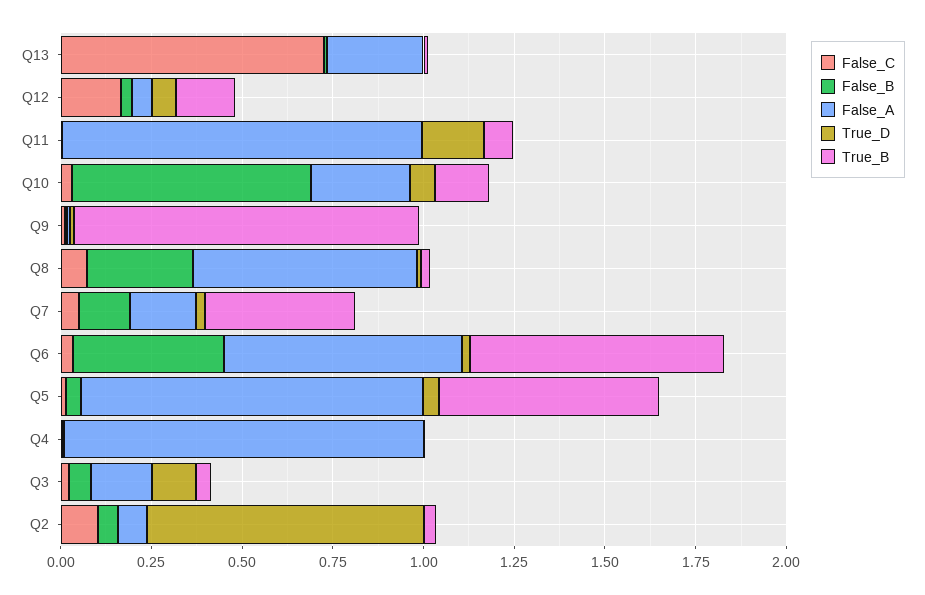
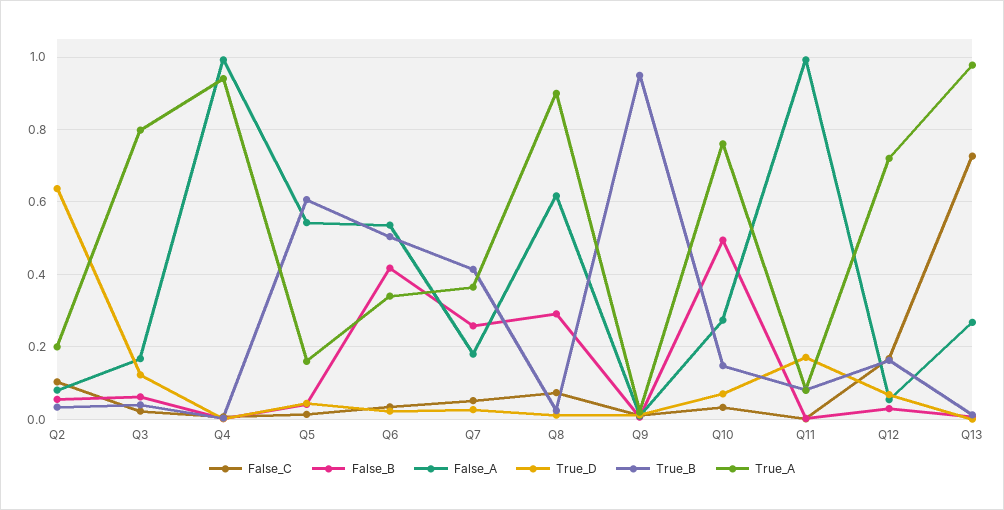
  {
    "False_C": {
      "Q13": 0.72,
      "Q12": 0.16,
      "Q11": 0,
      "Q10": 0.04,
      "Q9": 0.02,
      "Q8": 0.08,
      "Q7": 0.06,
      "Q6": 0.04,
      "Q5": 0.02,
      "Q4": 0,
      "Q3": 0.02,
      "Q2": 0.1
    },
    "False_B": {
      "Q13": 0,
      "Q12": 0.02,
      "Q11": 0,
-     "Q10": 0.65,
+     "Q10": 0.5,
      "Q9": 0,
      "Q8": 0.3,
-     "Q7": 0.15,
+     "Q7": 0.26,
      "Q6": 0.42,
      "Q5": 0.04,
      "Q4": 0,
      "Q3": 0.06,
      "Q2": 0.06
    },
    "False_A": {
      "Q13": 0.26,
      "Q12": 0.06,
      "Q11": 1,
      "Q10": 0.28,
      "Q9": 0,
      "Q8": 0.62,
      "Q7": 0.18,
-     "Q6": 0.65,
+     "Q6": 0.54,
-     "Q5": 0.95,
+     "Q5": 0.54,
      "Q4": 1,
      "Q3": 0.16,
      "Q2": 0.08
    },
    "True_D": {
      "Q13": 0,
      "Q12": 0.06,
      "Q11": 0.18,
      "Q10": 0.08,
      "Q9": 0.02,
      "Q8": 0.02,
      "Q7": 0.02,
      "Q6": 0.02,
      "Q5": 0.04,
      "Q4": 0,
      "Q3": 0.12,
-     "Q2": 0.75
+     "Q2": 0.64
    },
    "True_B": {
      "Q13": 0.02,
      "Q12": 0.16,
      "Q11": 0.08,
      "Q10": 0.14,
      "Q9": 0.94,
      "Q8": 0.02,
      "Q7": 0.42,
-     "Q6": 0.7,
+     "Q6": 0.5,
      "Q5": 0.6,
      "Q4": 0,
      "Q3": 0.04,
      "Q2": 0.04
-   }
+   },
+   "True_A": {
+     "Q2": 0.2,
+     "Q3": 0.8,
+     "Q4": 0.94,
+     "Q5": 0.16,
+     "Q6": 0.34,
+     "Q7": 0.36,
+     "Q8": 0.9,
+     "Q9": 0.02,
+     "Q10": 0.76,
+     "Q11": 0.08,
+     "Q12": 0.72,
+     "Q13": 0.98
+   }
  }

